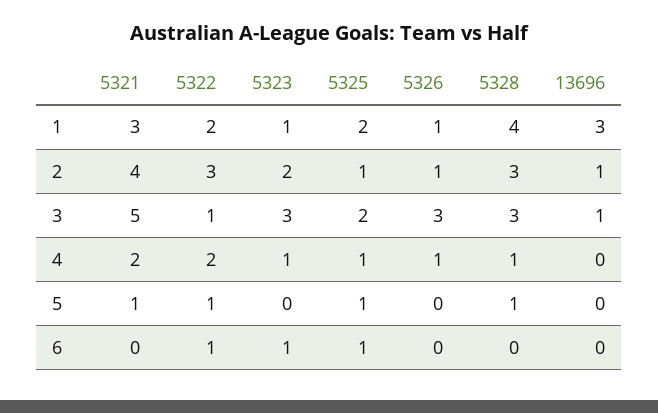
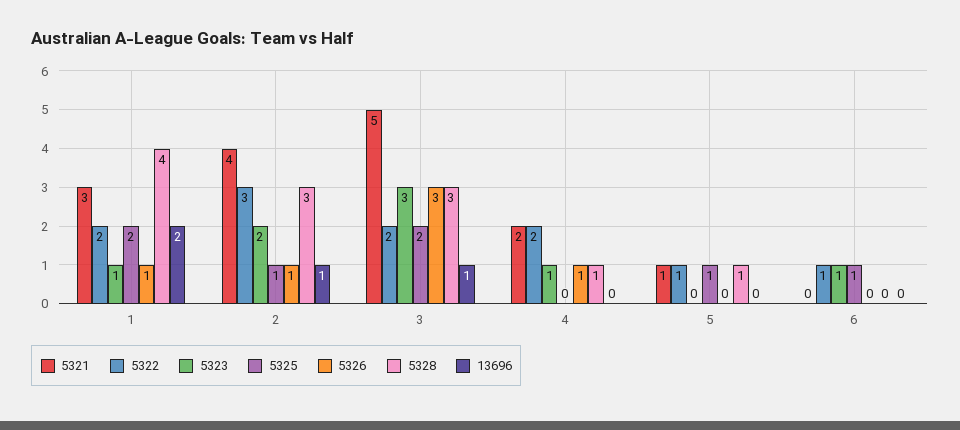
  {
    "5321": {
      "1": 3,
      "2": 4,
      "3": 5,
      "4": 2,
      "5": 1,
      "6": 0
    },
    "5322": {
      "1": 2,
      "2": 3,
-     "3": 1,
+     "3": 2,
      "4": 2,
      "5": 1,
      "6": 1
    },
    "5323": {
      "1": 1,
      "2": 2,
      "3": 3,
      "4": 1,
      "5": 0,
      "6": 1
    },
    "5325": {
      "1": 2,
      "2": 1,
      "3": 2,
-     "4": 1,
+     "4": 0,
      "5": 1,
      "6": 1
    },
    "5326": {
      "1": 1,
      "2": 1,
      "3": 3,
      "4": 1,
      "5": 0,
      "6": 0
    },
    "5328": {
      "1": 4,
      "2": 3,
      "3": 3,
      "4": 1,
      "5": 1,
      "6": 0
    },
    "13696": {
-     "1": 3,
+     "1": 2,
      "2": 1,
      "3": 1,
      "4": 0,
      "5": 0,
      "6": 0
    }
  }

